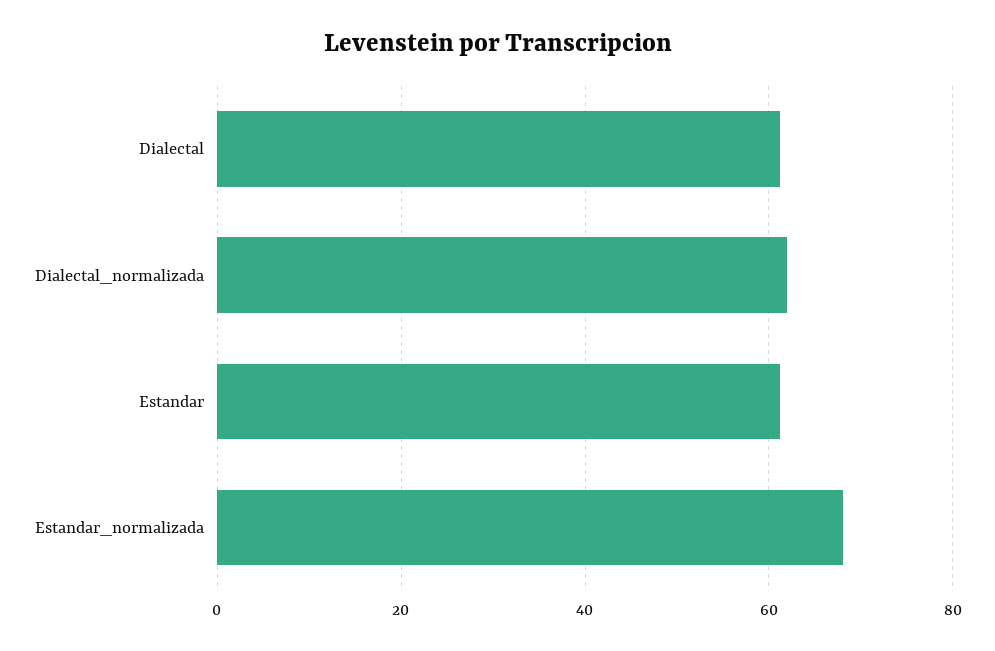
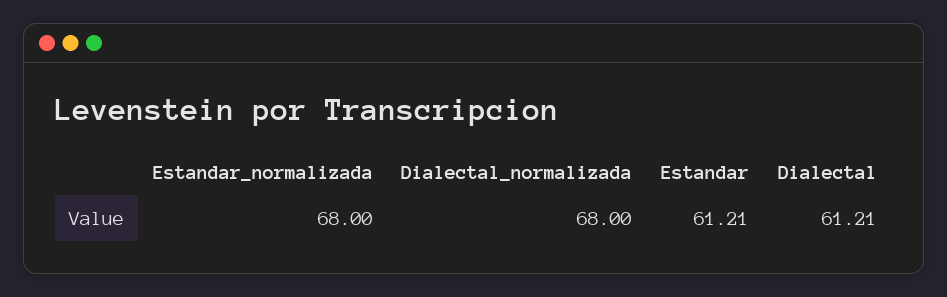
  {
    "Dialectal": 61.21,
-   "Dialectal_normalizada": 62,
+   "Dialectal_normalizada": 68,
    "Estandar": 61.21,
    "Estandar_normalizada": 68
  }

